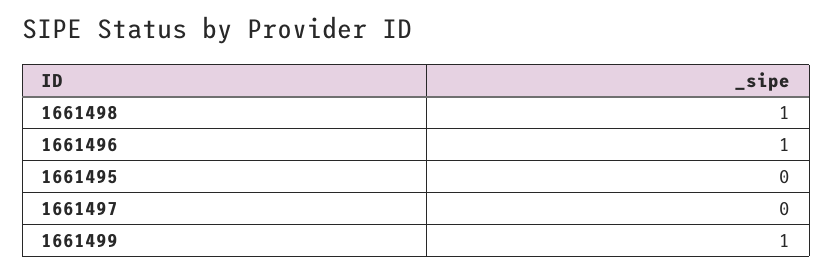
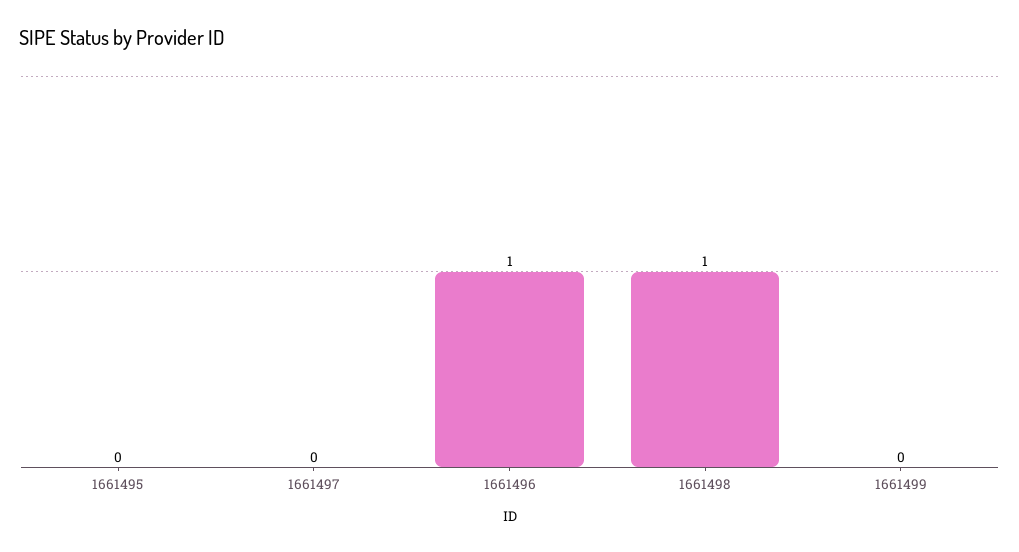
  {
    "1661498": 1,
    "1661496": 1,
    "1661495": 0,
    "1661497": 0,
-   "1661499": 1
+   "1661499": 0
  }

